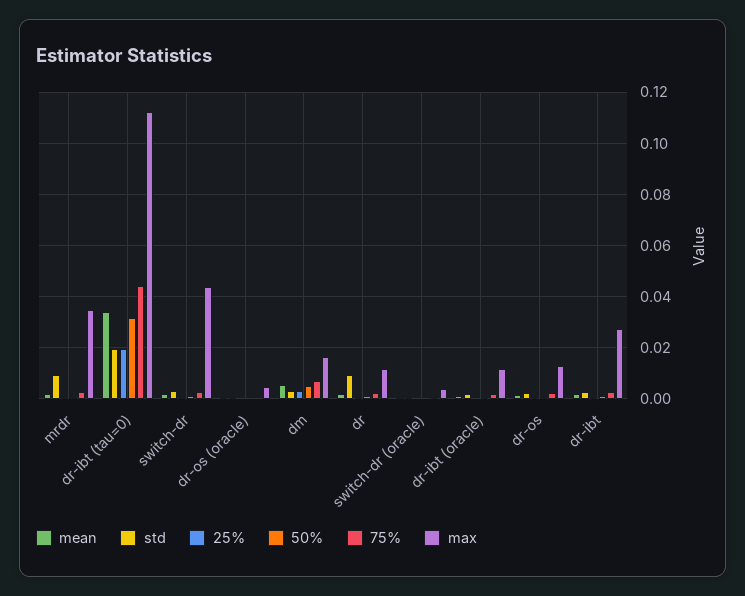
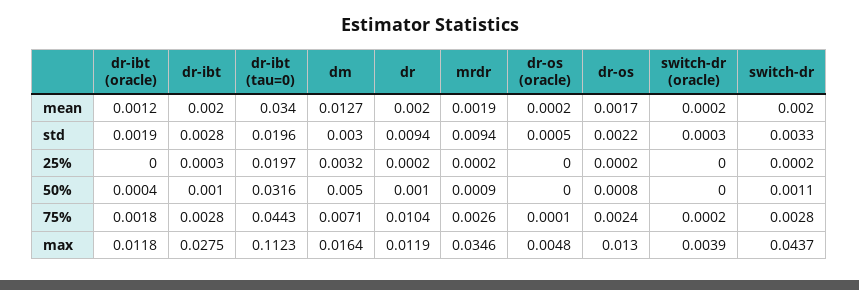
  {
    "mean": {
      "mrdr": 0.0019,
      "dr-ibt (tau=0)": 0.034,
      "switch-dr": 0.002,
      "dr-os (oracle)": 0.0002,
-     "dm": 0.005,
+     "dm": 0.0127,
      "dr": 0.002,
      "switch-dr (oracle)": 0.0002,
      "dr-ibt (oracle)": 0.0012,
      "dr-os": 0.0017,
      "dr-ibt": 0.002
    },
    "std": {
      "mrdr": 0.0094,
      "dr-ibt (tau=0)": 0.0196,
      "switch-dr": 0.0033,
      "dr-os (oracle)": 0.0005,
      "dm": 0.003,
      "dr": 0.0094,
      "switch-dr (oracle)": 0.0003,
      "dr-ibt (oracle)": 0.0019,
      "dr-os": 0.0022,
      "dr-ibt": 0.0028
    },
    "25%": {
      "mrdr": 0.0002,
      "dr-ibt (tau=0)": 0.0197,
      "switch-dr": 0.0002,
      "dr-os (oracle)": 0,
      "dm": 0.0032,
      "dr": 0.0002,
      "switch-dr (oracle)": 0,
      "dr-ibt (oracle)": 0,
      "dr-os": 0.0002,
      "dr-ibt": 0.0003
    },
    "50%": {
      "mrdr": 0.0009,
      "dr-ibt (tau=0)": 0.0316,
      "switch-dr": 0.0011,
      "dr-os (oracle)": 0,
      "dm": 0.005,
      "dr": 0.001,
      "switch-dr (oracle)": 0,
      "dr-ibt (oracle)": 0.0004,
      "dr-os": 0.0008,
      "dr-ibt": 0.001
    },
    "75%": {
      "mrdr": 0.0026,
      "dr-ibt (tau=0)": 0.0443,
      "switch-dr": 0.0028,
      "dr-os (oracle)": 0.0001,
      "dm": 0.0071,
-     "dr": 0.0025,
+     "dr": 0.0104,
      "switch-dr (oracle)": 0.0002,
      "dr-ibt (oracle)": 0.0018,
      "dr-os": 0.0024,
      "dr-ibt": 0.0028
    },
    "max": {
      "mrdr": 0.0346,
      "dr-ibt (tau=0)": 0.1123,
      "switch-dr": 0.0437,
      "dr-os (oracle)": 0.0048,
      "dm": 0.0164,
      "dr": 0.0119,
      "switch-dr (oracle)": 0.0039,
      "dr-ibt (oracle)": 0.0118,
      "dr-os": 0.013,
      "dr-ibt": 0.0275
    }
  }

